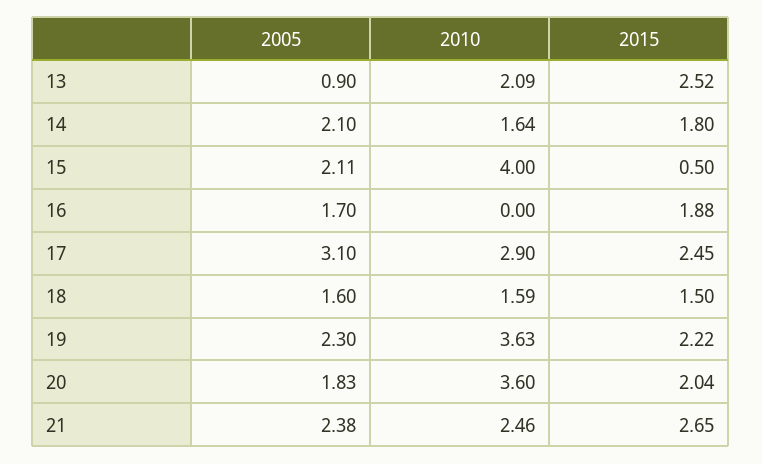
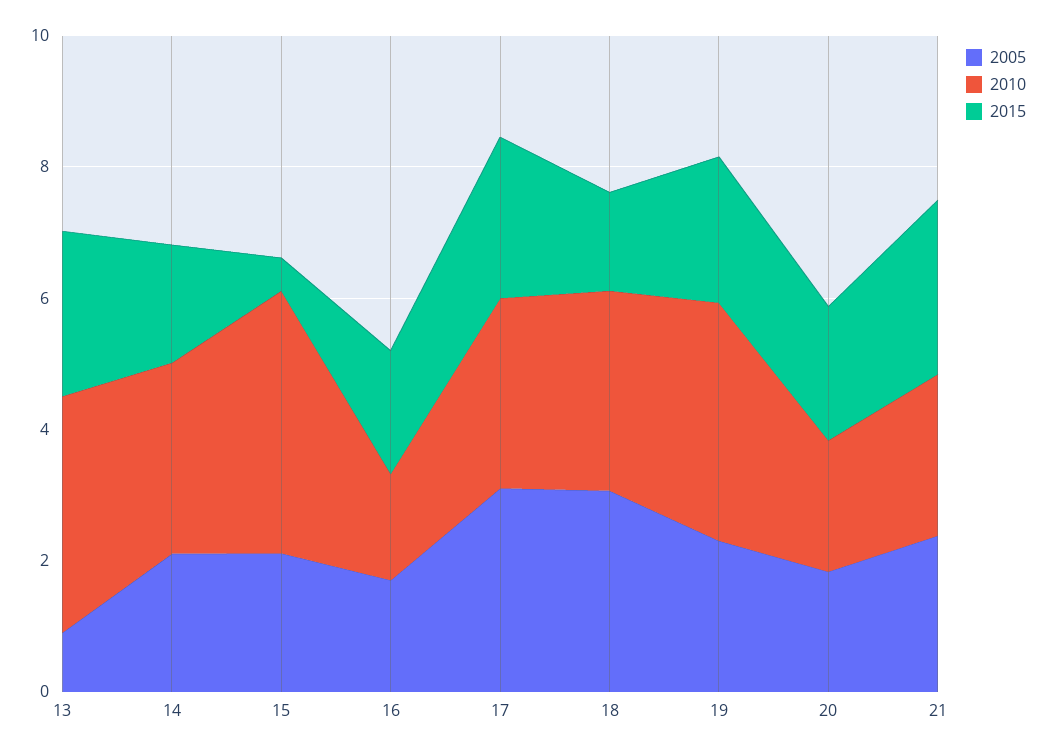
  {
    "2005": {
      "13": 0.9,
      "14": 2.1,
      "15": 2.11,
      "16": 1.7,
      "17": 3.1,
-     "18": 1.6,
+     "18": 3,
      "19": 2.3,
      "20": 1.83,
      "21": 2.38
    },
    "2010": {
-     "13": 2.09,
+     "13": 3.5,
-     "14": 1.64,
+     "14": 3,
      "15": 4,
-     "16": 0,
+     "16": 1.5,
      "17": 2.9,
-     "18": 1.59,
+     "18": 3,
      "19": 3.63,
-     "20": 3.6,
+     "20": 2,
      "21": 2.46
    },
    "2015": {
      "13": 2.52,
      "14": 1.8,
      "15": 0.5,
      "16": 1.88,
      "17": 2.45,
      "18": 1.5,
      "19": 2.22,
      "20": 2.04,
      "21": 2.65
    }
  }

